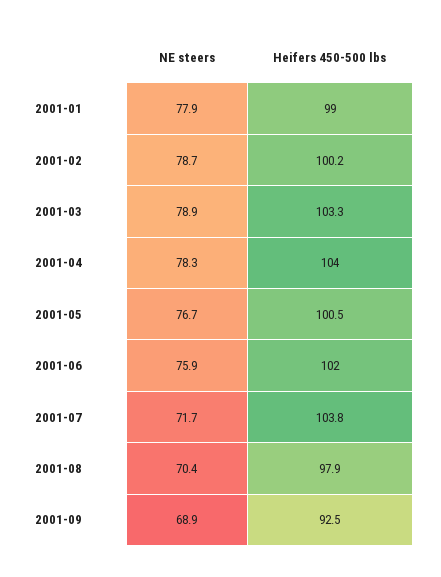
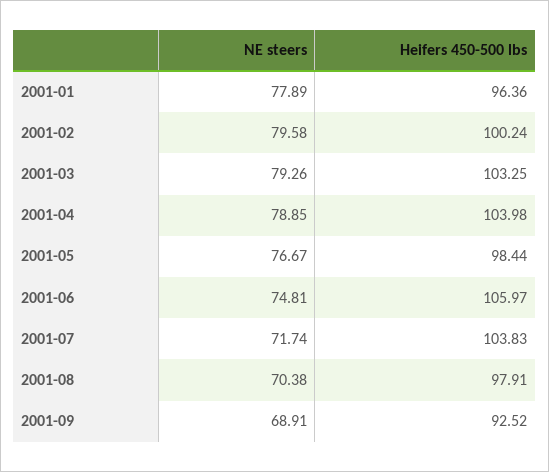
  {
    "NE steers": {
      "2001-01": 77.89,
-     "2001-02": 78.7,
+     "2001-02": 79.58,
-     "2001-03": 78.9,
+     "2001-03": 79.26,
-     "2001-04": 78.3,
+     "2001-04": 78.85,
      "2001-05": 76.67,
-     "2001-06": 75.9,
+     "2001-06": 74.81,
      "2001-07": 71.74,
      "2001-08": 70.38,
      "2001-09": 68.91
    },
    "Heifers 450-500 lbs": {
-     "2001-01": 99,
+     "2001-01": 96.36,
      "2001-02": 100.24,
      "2001-03": 103.25,
      "2001-04": 103.98,
-     "2001-05": 100.5,
+     "2001-05": 98.44,
-     "2001-06": 102,
+     "2001-06": 105.97,
      "2001-07": 103.83,
      "2001-08": 97.91,
      "2001-09": 92.52
    }
  }

